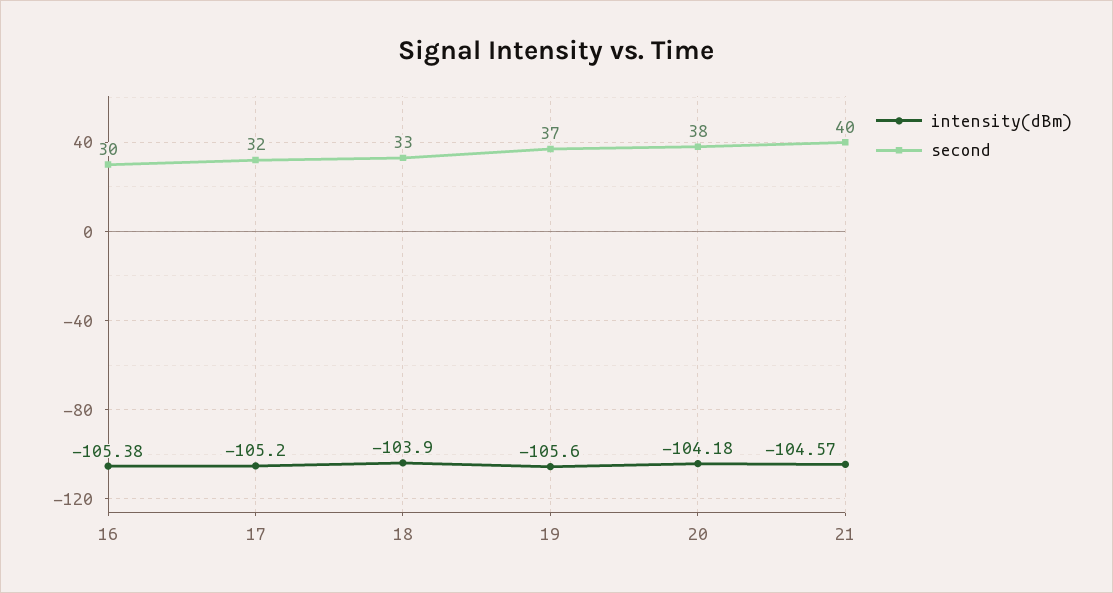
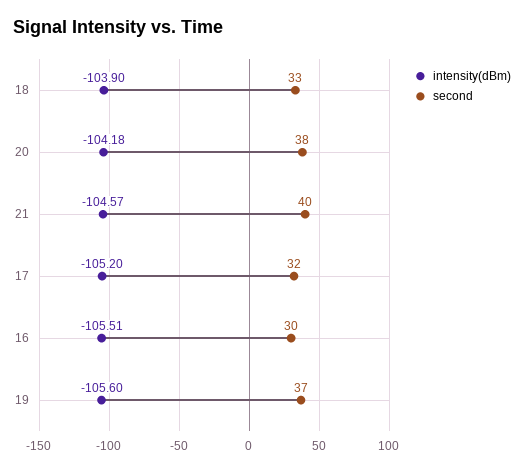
  {
    "intensity(dBm)": {
-     "16": -105.38,
+     "16": -105.51,
      "17": -105.2,
      "18": -103.9,
      "19": -105.6,
      "20": -104.18,
      "21": -104.57
    },
    "second": {
      "16": 30,
      "17": 32,
      "18": 33,
      "19": 37,
      "20": 38,
      "21": 40
    }
  }

